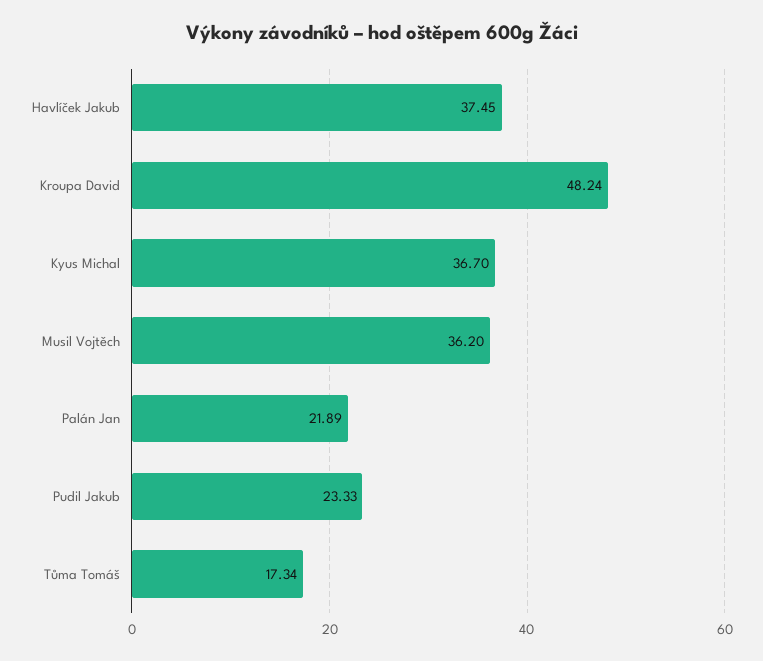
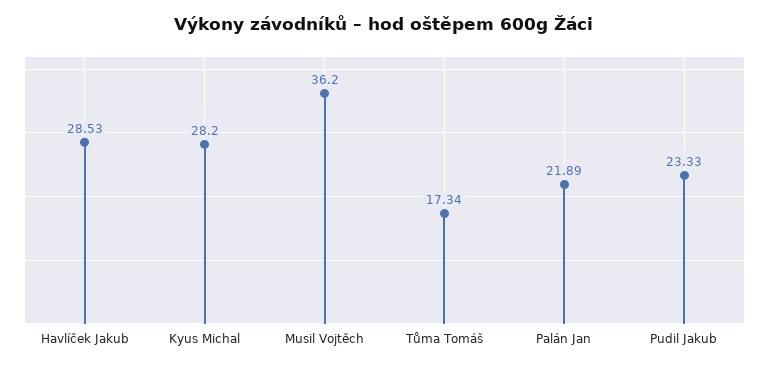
  {
-   "Havlíček Jakub": 37.45,
+   "Havlíček Jakub": 28.53,
-   "Kroupa David": 48.24,
-   "Kyus Michal": 36.7,
+   "Kyus Michal": 28.2,
    "Musil Vojtěch": 36.2,
    "Palán Jan": 21.89,
    "Pudil Jakub": 23.33,
    "Tůma Tomáš": 17.34
  }

